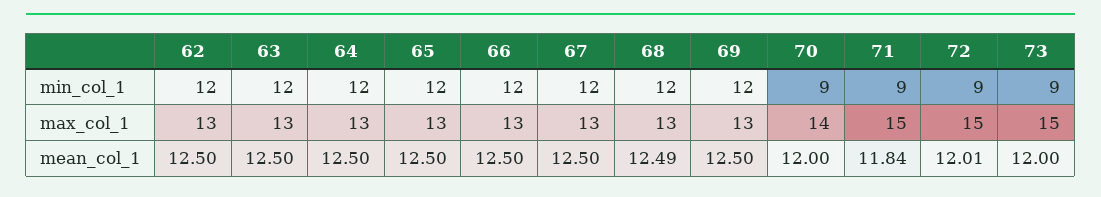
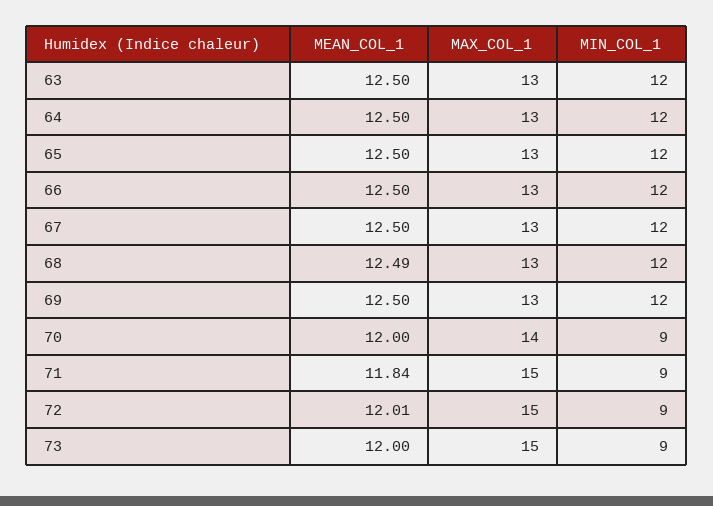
  {
-   "62": {
-     "min_col_1": 12,
-     "max_col_1": 13,
-     "mean_col_1": 12.5
-   },
    "63": {
      "min_col_1": 12,
      "max_col_1": 13,
      "mean_col_1": 12.5
    },
    "64": {
      "min_col_1": 12,
      "max_col_1": 13,
      "mean_col_1": 12.5
    },
    "65": {
      "min_col_1": 12,
      "max_col_1": 13,
      "mean_col_1": 12.5
    },
    "66": {
      "min_col_1": 12,
      "max_col_1": 13,
      "mean_col_1": 12.5
    },
    "67": {
      "min_col_1": 12,
      "max_col_1": 13,
      "mean_col_1": 12.5
    },
    "68": {
      "min_col_1": 12,
      "max_col_1": 13,
      "mean_col_1": 12.49
    },
    "69": {
      "min_col_1": 12,
      "max_col_1": 13,
      "mean_col_1": 12.5
    },
    "70": {
      "min_col_1": 9,
      "max_col_1": 14,
      "mean_col_1": 12
    },
    "71": {
      "min_col_1": 9,
      "max_col_1": 15,
      "mean_col_1": 11.84
    },
    "72": {
      "min_col_1": 9,
      "max_col_1": 15,
      "mean_col_1": 12.01
    },
    "73": {
      "min_col_1": 9,
      "max_col_1": 15,
      "mean_col_1": 12
    }
  }

